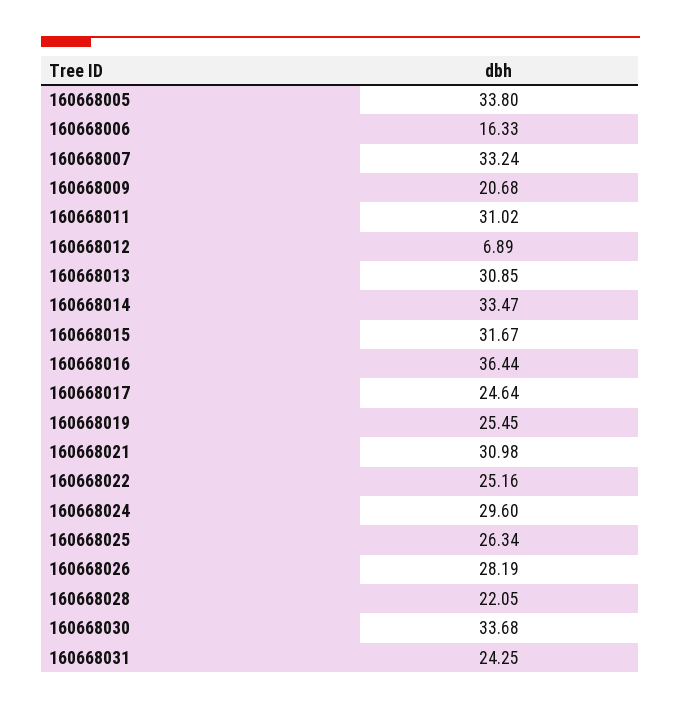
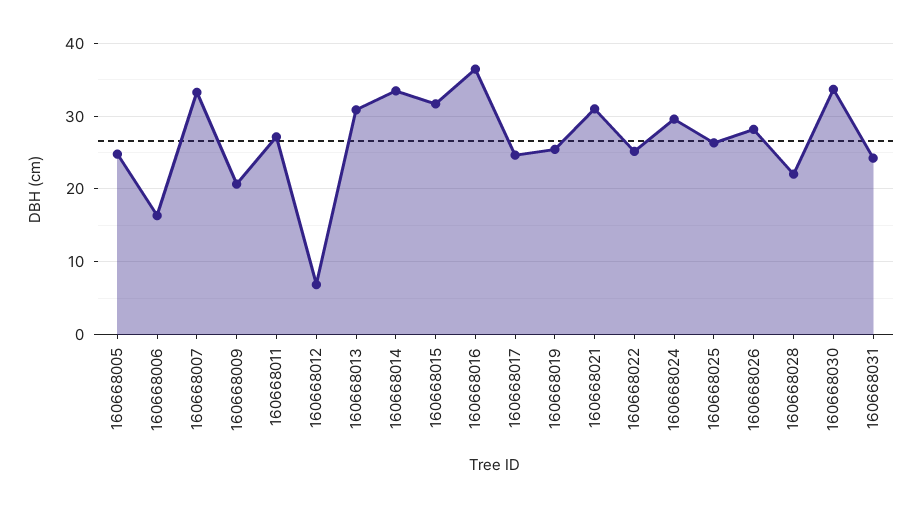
  {
-   "160668005": 33.8,
+   "160668005": 25,
    "160668006": 16.33,
    "160668007": 33.24,
    "160668009": 20.68,
-   "160668011": 31.02,
+   "160668011": 27,
    "160668012": 6.89,
    "160668013": 30.85,
    "160668014": 33.47,
    "160668015": 31.67,
    "160668016": 36.44,
    "160668017": 24.64,
    "160668019": 25.45,
    "160668021": 30.98,
    "160668022": 25.16,
    "160668024": 29.6,
    "160668025": 26.34,
    "160668026": 28.19,
    "160668028": 22.05,
    "160668030": 33.68,
    "160668031": 24.25
  }

